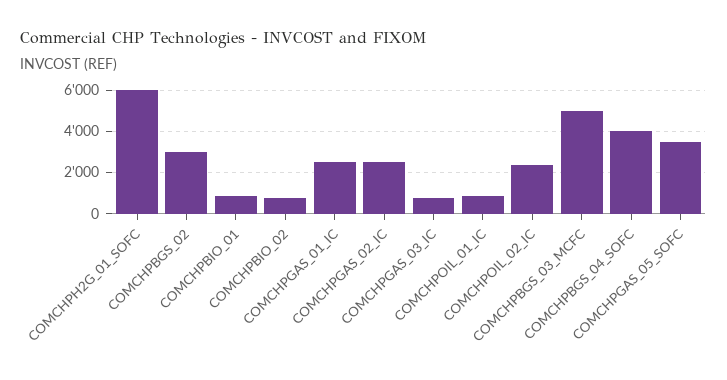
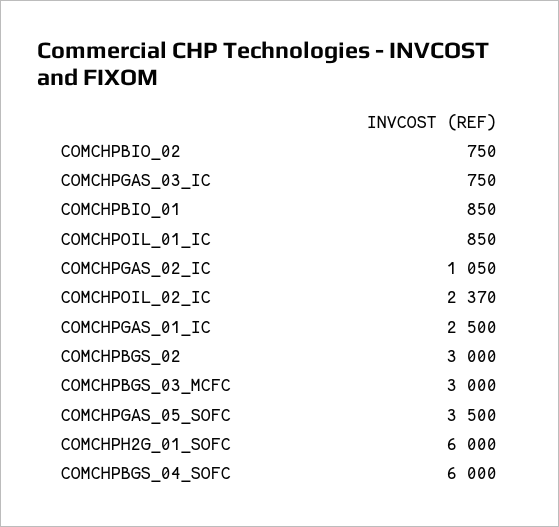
  {
    "COMCHPH2G_01_SOFC": 6000,
    "COMCHPBGS_02": 3000,
    "COMCHPBIO_01": 850,
    "COMCHPBIO_02": 750,
    "COMCHPGAS_01_IC": 2500,
-   "COMCHPGAS_02_IC": 2500,
+   "COMCHPGAS_02_IC": 1050,
    "COMCHPGAS_03_IC": 750,
    "COMCHPOIL_01_IC": 850,
    "COMCHPOIL_02_IC": 2370,
-   "COMCHPBGS_03_MCFC": 5000,
+   "COMCHPBGS_03_MCFC": 3000,
-   "COMCHPBGS_04_SOFC": 4000,
+   "COMCHPBGS_04_SOFC": 6000,
    "COMCHPGAS_05_SOFC": 3500
  }

